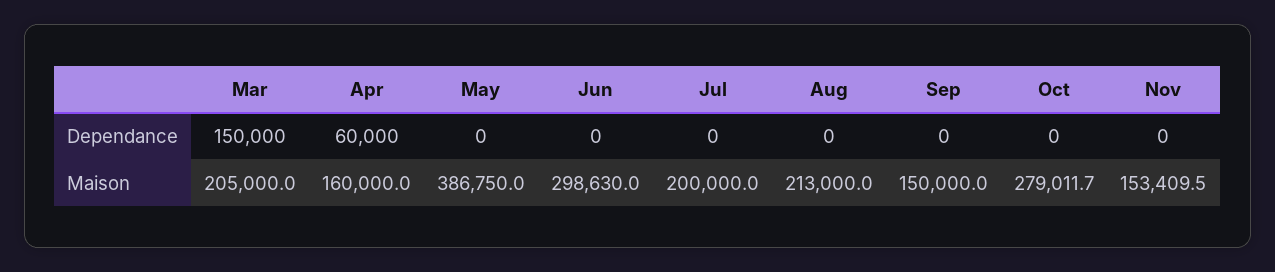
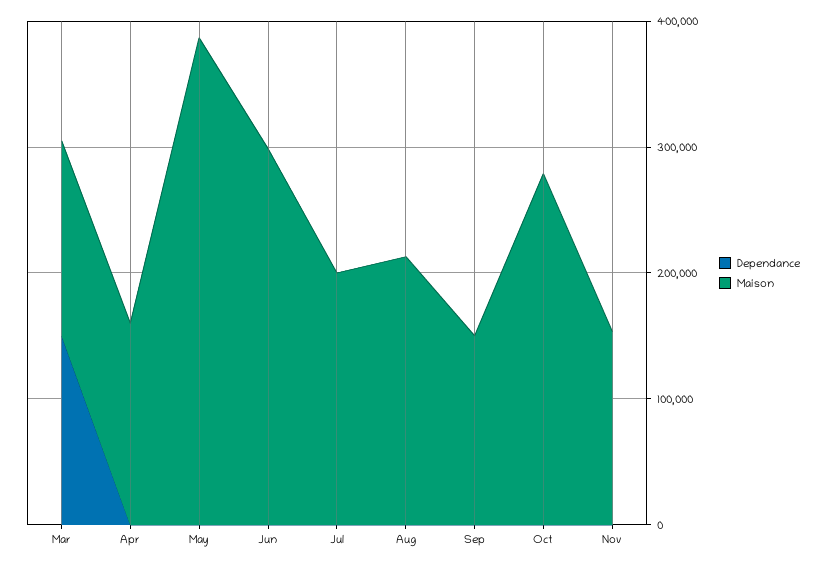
  {
    "Dependance": {
      "Mar": 150000,
-     "Apr": 60000,
+     "Apr": 0,
      "May": 0,
      "Jun": 0,
      "Jul": 0,
      "Aug": 0,
      "Sep": 0,
      "Oct": 0,
      "Nov": 0
    },
    "Maison": {
-     "Mar": 205000,
+     "Mar": 160000,
      "Apr": 160000,
      "May": 386750,
      "Jun": 298630,
      "Jul": 200000,
      "Aug": 213000,
      "Sep": 150000,
      "Oct": 279011.7,
      "Nov": 153409.5
    }
  }

